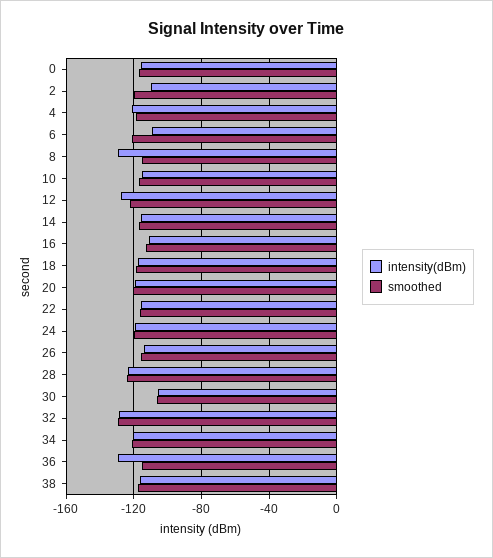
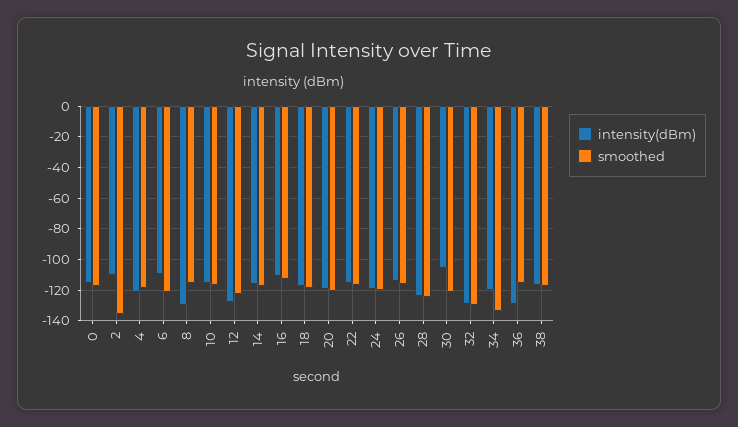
  {
    "intensity(dBm)": {
      "0": -115,
      "2": -110,
      "4": -120,
      "6": -110,
      "8": -130,
      "10": -115,
      "12": -130,
      "14": -115,
      "16": -110,
      "18": -115,
      "20": -120,
      "22": -115,
      "24": -120,
      "26": -115,
      "28": -125,
      "30": -105,
      "32": -130,
      "34": -120,
      "36": -130,
      "38": -115
    },
    "smoothed": {
      "0": -115,
-     "2": -120,
+     "2": -135,
      "4": -120,
      "6": -120,
      "8": -115,
      "10": -115,
      "12": -120,
      "14": -115,
      "16": -115,
      "18": -120,
      "20": -120,
      "22": -115,
      "24": -120,
      "26": -115,
      "28": -125,
-     "30": -105,
+     "30": -120,
      "32": -130,
-     "34": -120,
+     "34": -135,
      "36": -115,
      "38": -115
    }
  }

